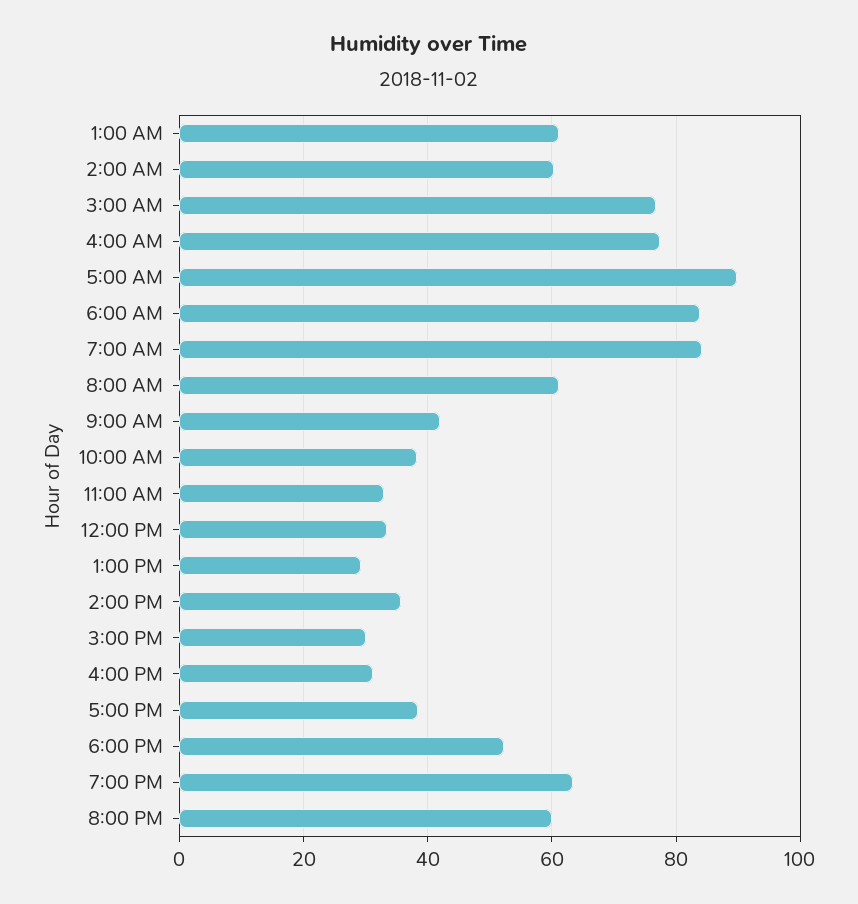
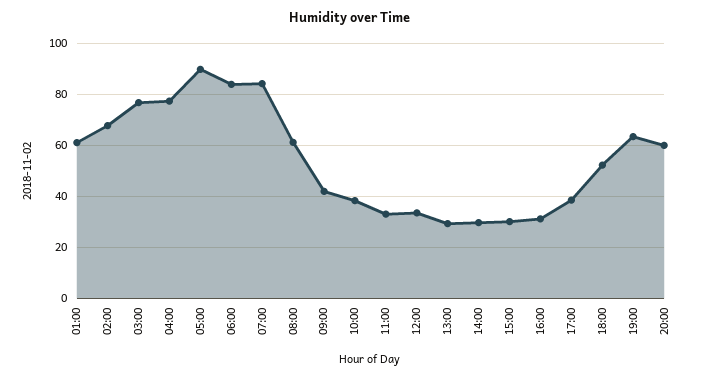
  {
    "1:00 AM": 62,
-   "2:00 AM": 60,
+   "2:00 AM": 67.5,
    "3:00 AM": 76,
    "4:00 AM": 78,
    "5:00 AM": 90,
    "6:00 AM": 84,
    "7:00 AM": 84,
    "8:00 AM": 62,
    "9:00 AM": 42,
    "10:00 AM": 38,
    "11:00 AM": 34,
    "12:00 PM": 34,
    "1:00 PM": 30,
-   "2:00 PM": 36,
+   "2:00 PM": 30,
    "3:00 PM": 30,
    "4:00 PM": 32,
    "5:00 PM": 38,
    "6:00 PM": 52,
    "7:00 PM": 64,
    "8:00 PM": 60
  }

